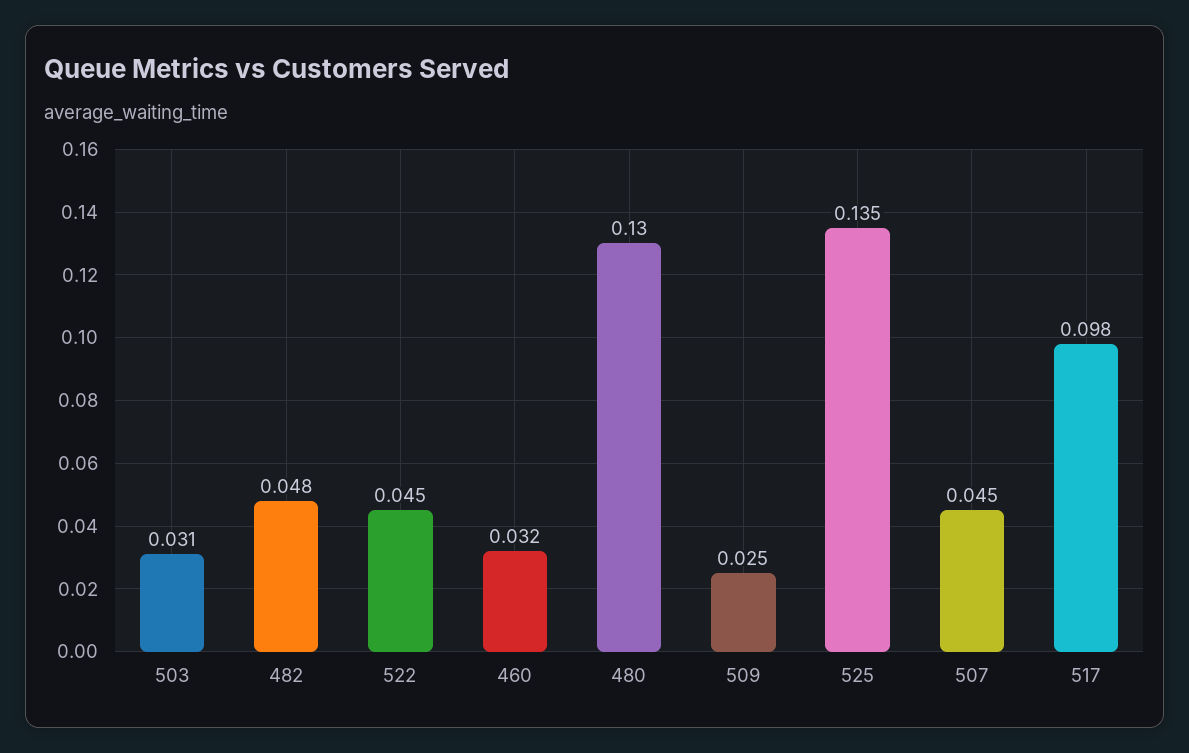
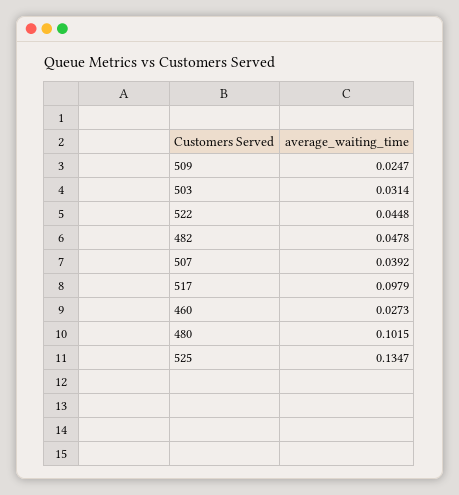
  {
    "503": 0.0314,
    "482": 0.0478,
    "522": 0.0448,
-   "460": 0.032,
+   "460": 0.0273,
-   "480": 0.13,
+   "480": 0.1015,
    "509": 0.0247,
    "525": 0.1347,
-   "507": 0.045,
+   "507": 0.0392,
    "517": 0.0979
  }

